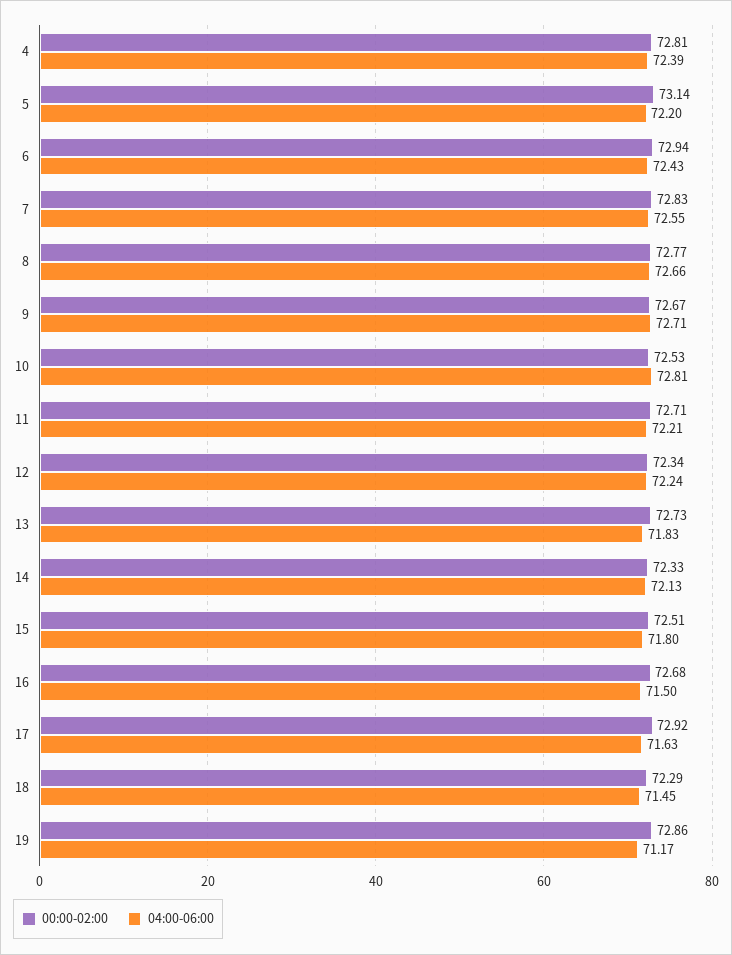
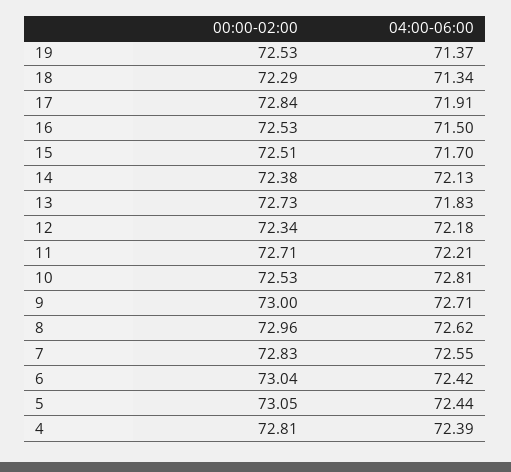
  {
    "00:00-02:00": {
      "4": 72.81,
-     "5": 73.14,
+     "5": 73.05,
-     "6": 72.94,
+     "6": 73.04,
      "7": 72.83,
-     "8": 72.77,
+     "8": 72.96,
-     "9": 72.67,
+     "9": 73,
      "10": 72.53,
      "11": 72.71,
      "12": 72.34,
      "13": 72.73,
-     "14": 72.33,
+     "14": 72.38,
      "15": 72.51,
-     "16": 72.68,
+     "16": 72.53,
-     "17": 72.92,
+     "17": 72.84,
      "18": 72.29,
-     "19": 72.86
+     "19": 72.53
    },
    "04:00-06:00": {
      "4": 72.39,
-     "5": 72.2,
+     "5": 72.44,
-     "6": 72.43,
+     "6": 72.42,
      "7": 72.55,
-     "8": 72.66,
+     "8": 72.62,
      "9": 72.71,
      "10": 72.81,
      "11": 72.21,
-     "12": 72.24,
+     "12": 72.18,
      "13": 71.83,
      "14": 72.13,
-     "15": 71.8,
+     "15": 71.7,
      "16": 71.5,
-     "17": 71.63,
+     "17": 71.91,
-     "18": 71.45,
+     "18": 71.34,
-     "19": 71.17
+     "19": 71.37
    }
  }

